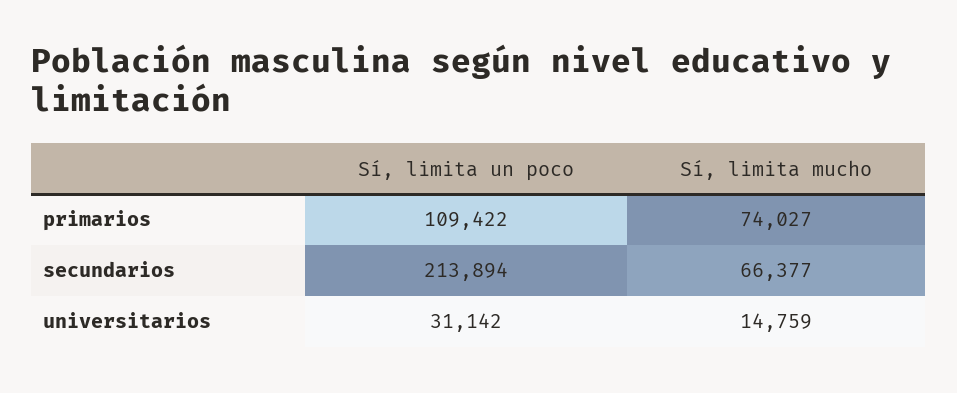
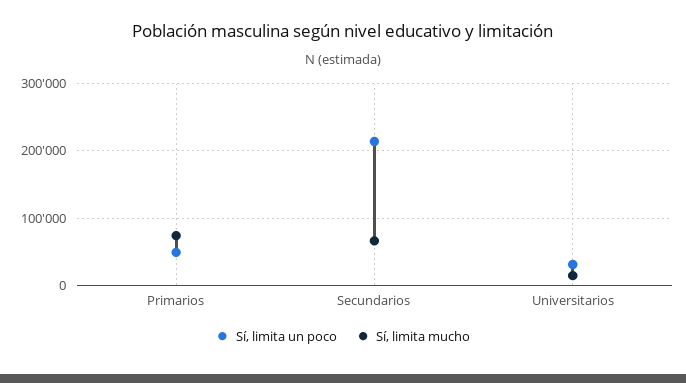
  {
    "Sí, limita un poco": {
-     "primarios": 109422,
+     "primarios": 50000,
      "secundarios": 213894,
      "universitarios": 31142
    },
    "Sí, limita mucho": {
      "primarios": 74027,
      "secundarios": 66377,
      "universitarios": 14759
    }
  }

